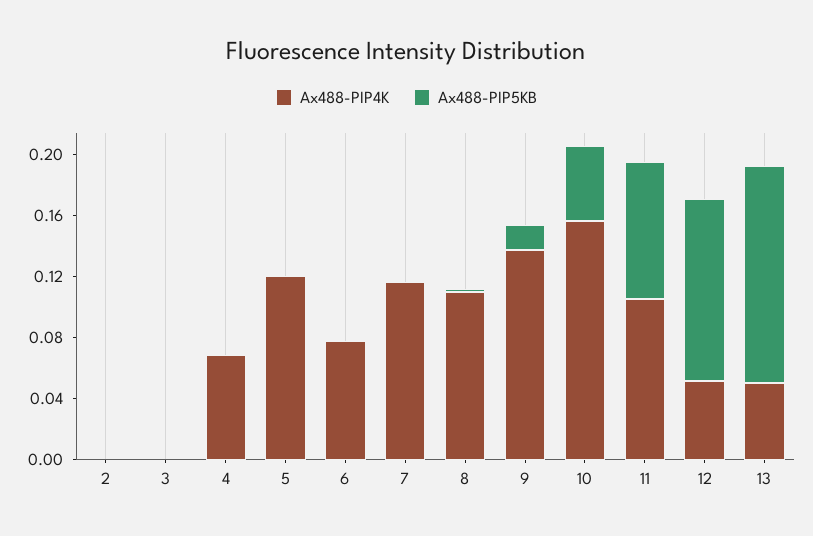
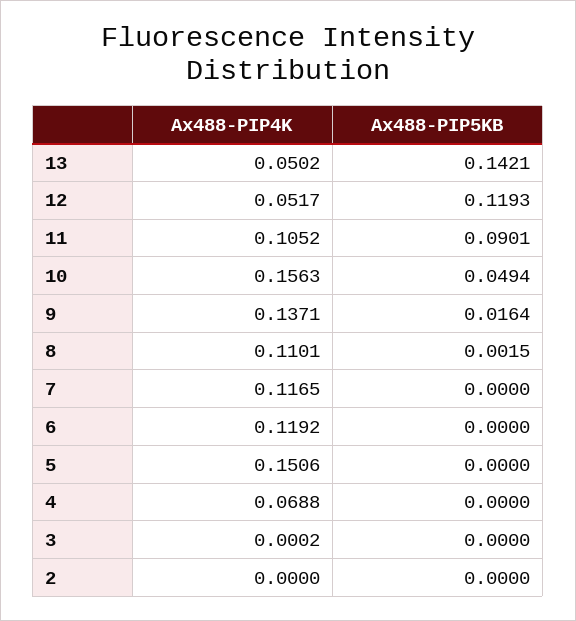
  {
    "Ax488-PIP4K": {
      "2": 0,
      "3": 0.0002,
      "4": 0.0688,
-     "5": 0.12,
+     "5": 0.1506,
-     "6": 0.08,
+     "6": 0.1192,
      "7": 0.1165,
      "8": 0.1101,
      "9": 0.1371,
      "10": 0.1563,
      "11": 0.1052,
      "12": 0.0517,
      "13": 0.0502
    },
    "Ax488-PIP5KB": {
      "2": 0,
      "3": 0,
      "4": 0,
      "5": 0,
      "6": 0,
      "7": 0,
      "8": 0.0015,
      "9": 0.0164,
      "10": 0.0494,
      "11": 0.0901,
      "12": 0.1193,
      "13": 0.1421
    }
  }

